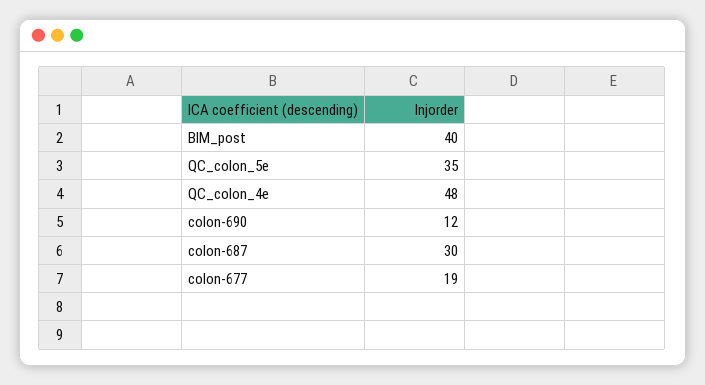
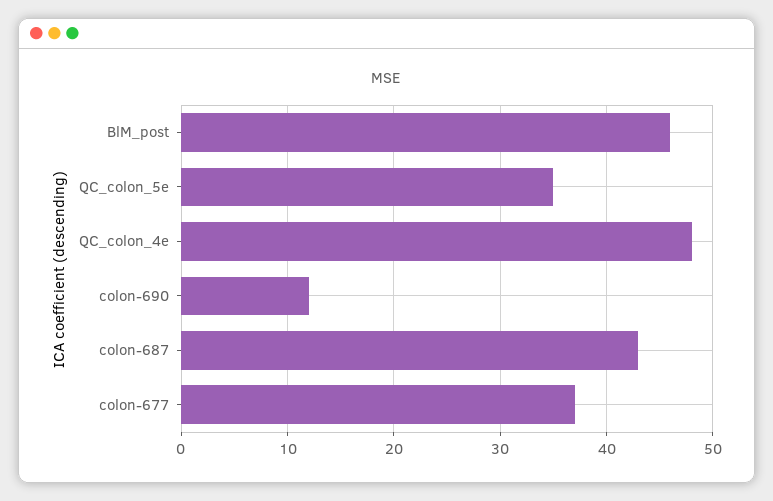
  {
-   "BlM_post": 40,
+   "BlM_post": 46,
    "QC_colon_5e": 35,
    "QC_colon_4e": 48,
    "colon-690": 12,
-   "colon-687": 30,
+   "colon-687": 43,
-   "colon-677": 19
+   "colon-677": 37
  }

